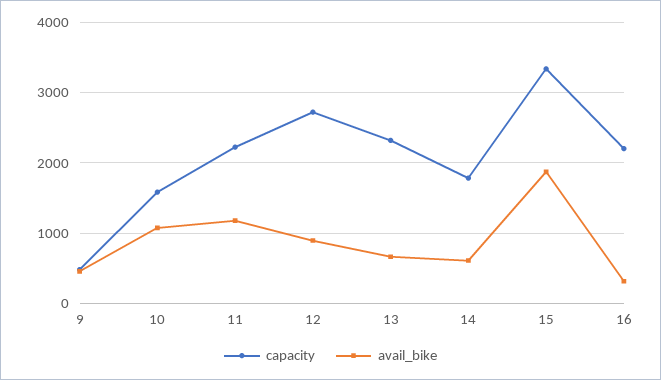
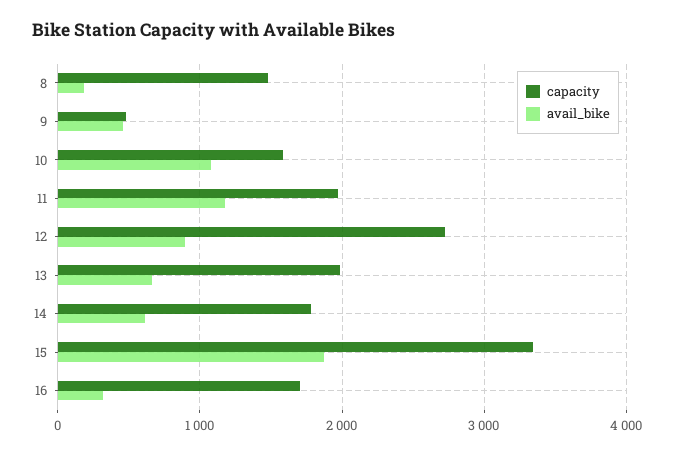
  {
    "capacity": {
      "9": 500,
      "10": 1600,
-     "11": 2200,
+     "11": 2000,
      "12": 2700,
-     "13": 2300,
+     "13": 2000,
      "14": 1800,
      "15": 3300,
-     "16": 2200
+     "16": 1700,
+     "8": 1500
    },
    "avail_bike": {
      "9": 500,
      "10": 1100,
      "11": 1200,
      "12": 900,
      "13": 700,
      "14": 600,
      "15": 1900,
-     "16": 300
+     "16": 300,
+     "8": 200
    }
  }

